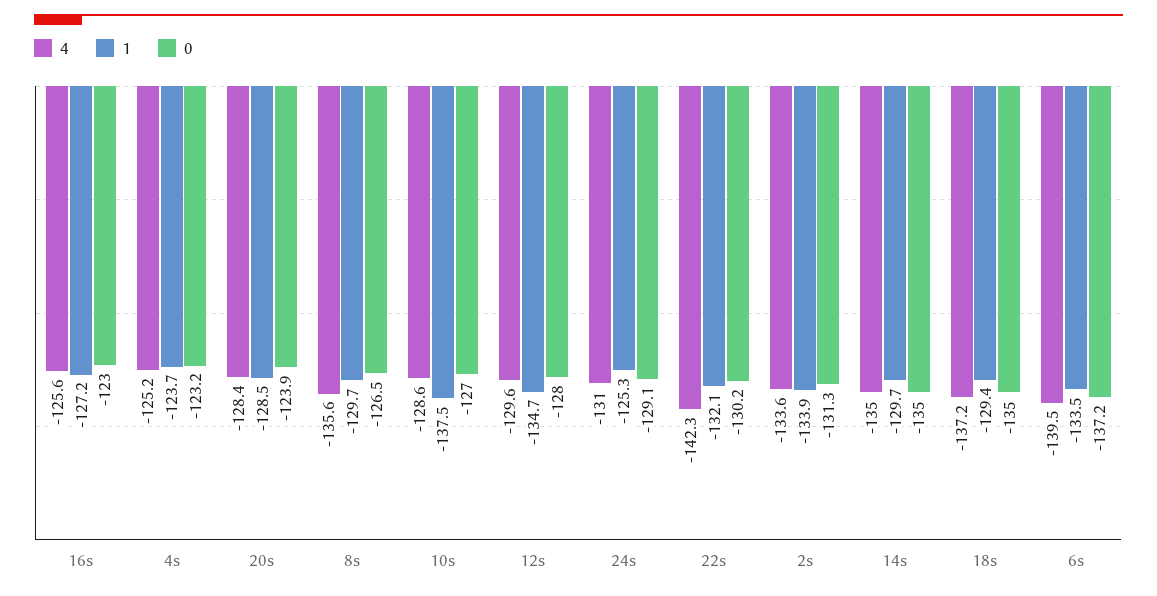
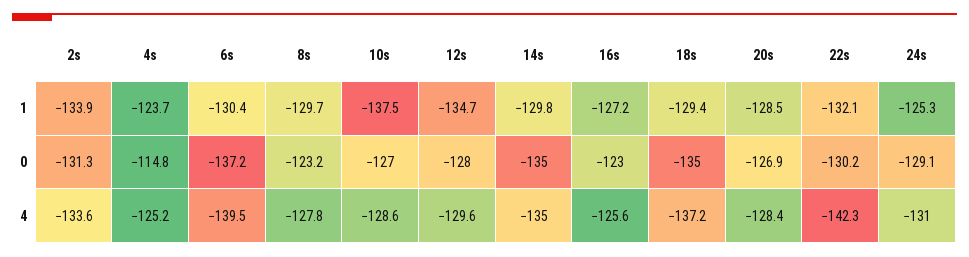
  {
    "4": {
      "16s": -125.6,
      "4s": -125.2,
      "20s": -128.4,
-     "8s": -135.6,
+     "8s": -127.8,
      "10s": -128.6,
      "12s": -129.6,
      "24s": -131,
      "22s": -142.3,
      "2s": -133.6,
      "14s": -135,
      "18s": -137.2,
      "6s": -139.5
    },
    "1": {
      "16s": -127.2,
      "4s": -123.7,
      "20s": -128.5,
      "8s": -129.7,
      "10s": -137.5,
      "12s": -134.7,
      "24s": -125.3,
      "22s": -132.1,
      "2s": -133.9,
-     "14s": -129.7,
+     "14s": -129.8,
      "18s": -129.4,
-     "6s": -133.5
+     "6s": -130.4
    },
    "0": {
      "16s": -123,
-     "4s": -123.2,
+     "4s": -114.8,
-     "20s": -123.9,
+     "20s": -126.9,
-     "8s": -126.5,
+     "8s": -123.2,
      "10s": -127,
      "12s": -128,
      "24s": -129.1,
      "22s": -130.2,
      "2s": -131.3,
      "14s": -135,
      "18s": -135,
      "6s": -137.2
    }
  }

